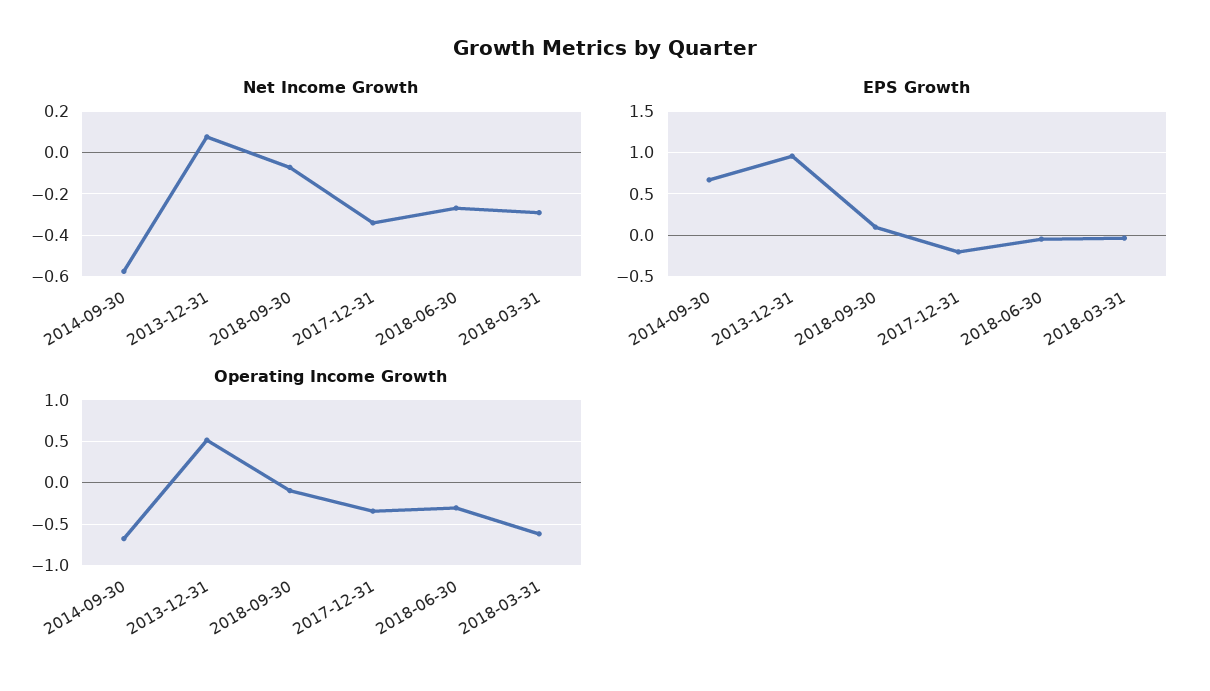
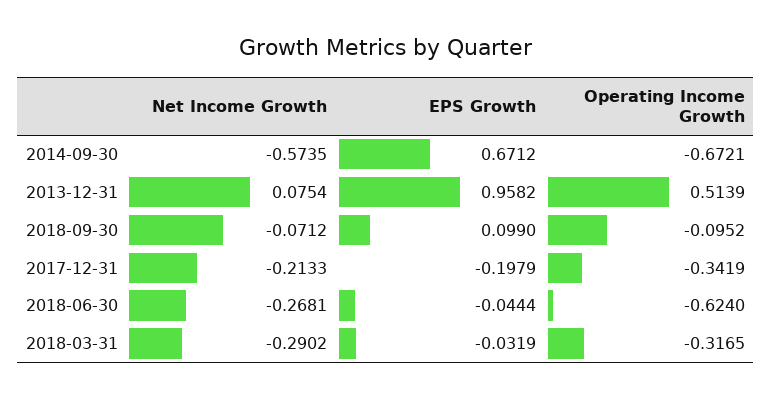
  {
    "Net Income Growth": {
      "2014-09-30": -0.5735,
      "2013-12-31": 0.0754,
      "2018-09-30": -0.0712,
-     "2017-12-31": -0.35,
+     "2017-12-31": -0.2133,
      "2018-06-30": -0.2681,
      "2018-03-31": -0.2902
    },
    "EPS Growth": {
      "2014-09-30": 0.6712,
      "2013-12-31": 0.9582,
      "2018-09-30": 0.099,
      "2017-12-31": -0.1979,
      "2018-06-30": -0.0444,
      "2018-03-31": -0.0319
    },
    "Operating Income Growth": {
      "2014-09-30": -0.6721,
      "2013-12-31": 0.5139,
      "2018-09-30": -0.0952,
      "2017-12-31": -0.3419,
-     "2018-06-30": -0.3,
+     "2018-06-30": -0.624,
-     "2018-03-31": -0.6
+     "2018-03-31": -0.3165
    }
  }

